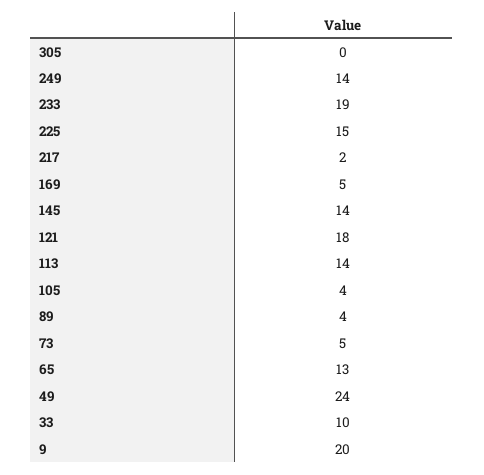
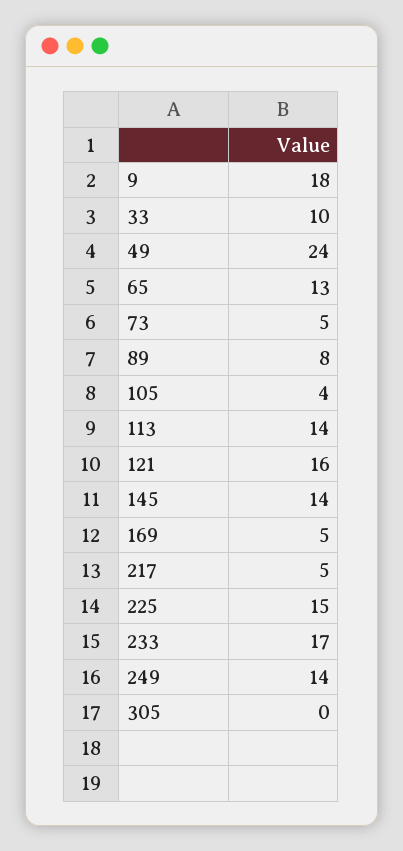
  {
    "305": 0,
    "249": 14,
-   "233": 19,
+   "233": 17,
    "225": 15,
-   "217": 2,
+   "217": 5,
    "169": 5,
    "145": 14,
-   "121": 18,
+   "121": 16,
    "113": 14,
    "105": 4,
-   "89": 4,
+   "89": 8,
    "73": 5,
    "65": 13,
    "49": 24,
    "33": 10,
-   "9": 20
+   "9": 18
  }

